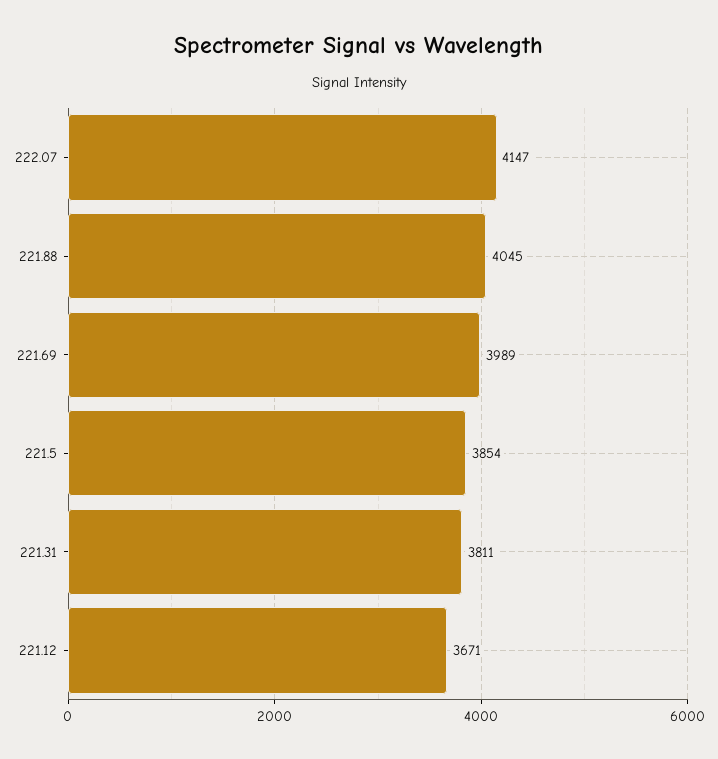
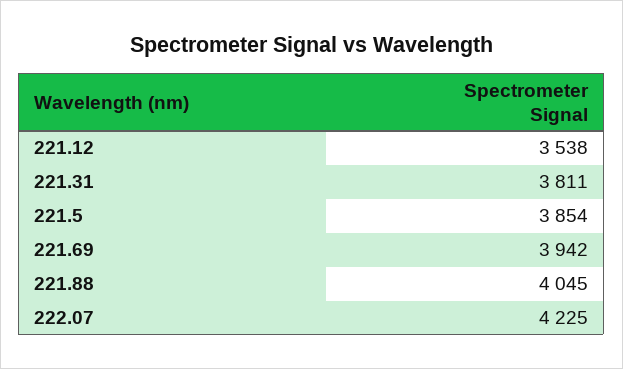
  {
-   "222.07": 4147,
+   "222.07": 4225,
    "221.88": 4045,
-   "221.69": 3989,
+   "221.69": 3942,
    "221.5": 3854,
    "221.31": 3811,
-   "221.12": 3671
+   "221.12": 3538
  }

